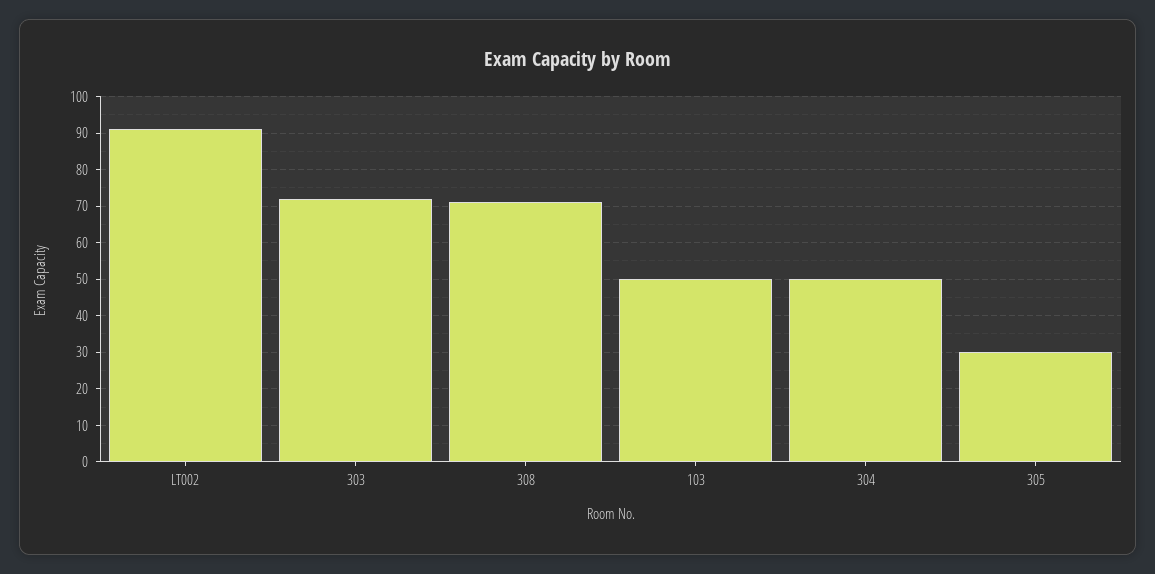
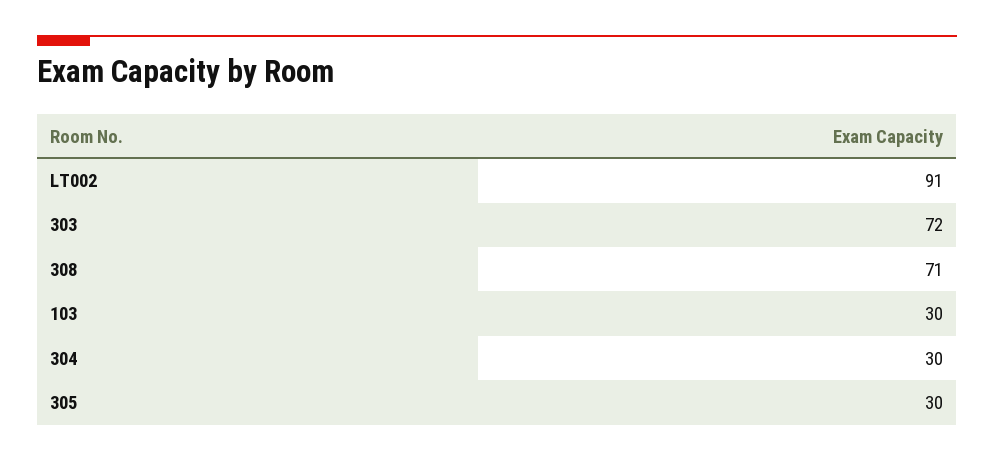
  {
    "LT002": 91,
    "303": 72,
    "308": 71,
-   "103": 50,
+   "103": 30,
-   "304": 50,
+   "304": 30,
    "305": 30
  }

